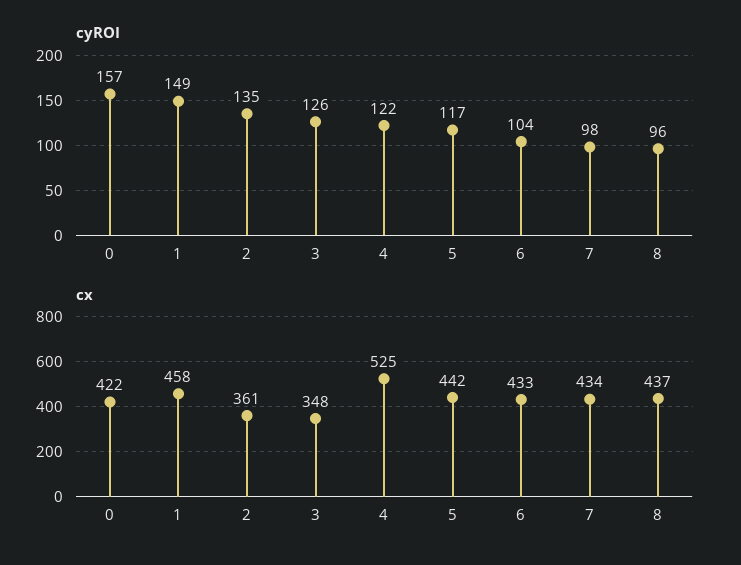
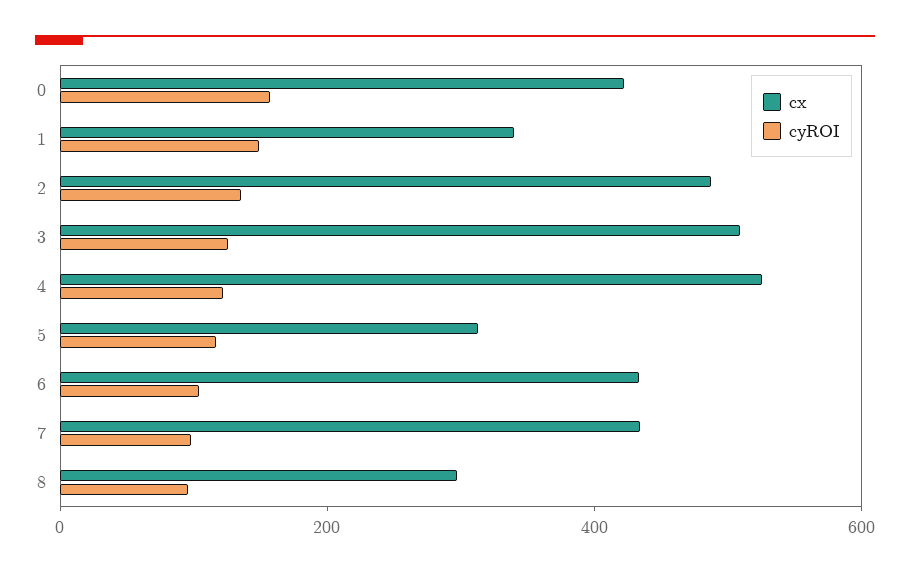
  {
    "cyROI": {
      "0": 157,
      "1": 149,
      "2": 135,
      "3": 126,
      "4": 122,
      "5": 117,
      "6": 104,
      "7": 98,
      "8": 96
    },
    "cx": {
      "0": 422,
-     "1": 458,
+     "1": 350,
-     "2": 361,
+     "2": 500,
-     "3": 348,
+     "3": 500,
      "4": 525,
-     "5": 442,
+     "5": 300,
      "6": 433,
      "7": 434,
-     "8": 437
+     "8": 300
    }
  }

